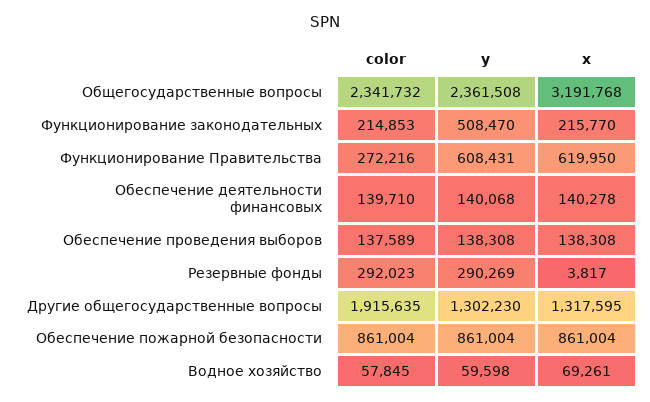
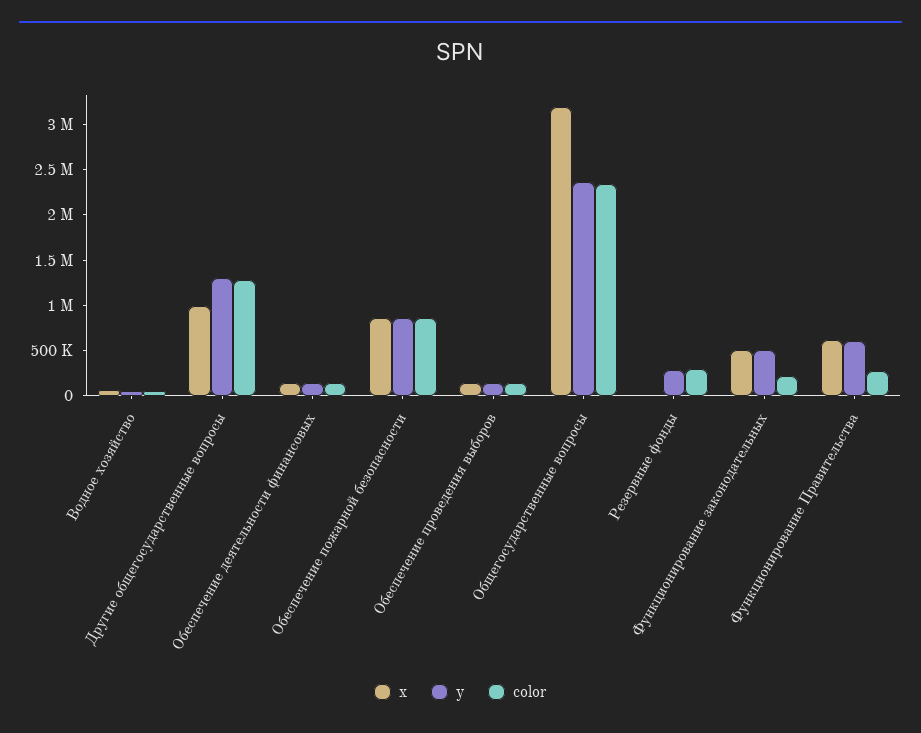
  {
    "color": {
      "Общегосударственные вопросы": 2341732,
      "Функционирование законодательных": 214853,
      "Функционирование Правительства": 272216,
      "Обеспечение деятельности финансовых": 139710,
      "Обеспечение проведения выборов": 137589,
      "Резервные фонды": 292023,
-     "Другие общегосударственные вопросы": 1915635,
+     "Другие общегосударственные вопросы": 1300000,
      "Обеспечение пожарной безопасности": 861004,
      "Водное хозяйство": 57845
    },
    "y": {
      "Общегосударственные вопросы": 2361508,
      "Функционирование законодательных": 508470,
      "Функционирование Правительства": 608431,
      "Обеспечение деятельности финансовых": 140068,
      "Обеспечение проведения выборов": 138308,
      "Резервные фонды": 290269,
      "Другие общегосударственные вопросы": 1302230,
      "Обеспечение пожарной безопасности": 861004,
      "Водное хозяйство": 59598
    },
    "x": {
      "Общегосударственные вопросы": 3191768,
-     "Функционирование законодательных": 215770,
+     "Функционирование законодательных": 500000,
      "Функционирование Правительства": 619950,
      "Обеспечение деятельности финансовых": 140278,
      "Обеспечение проведения выборов": 138308,
      "Резервные фонды": 3817,
-     "Другие общегосударственные вопросы": 1317595,
+     "Другие общегосударственные вопросы": 1000000,
      "Обеспечение пожарной безопасности": 861004,
      "Водное хозяйство": 69261
    }
  }

